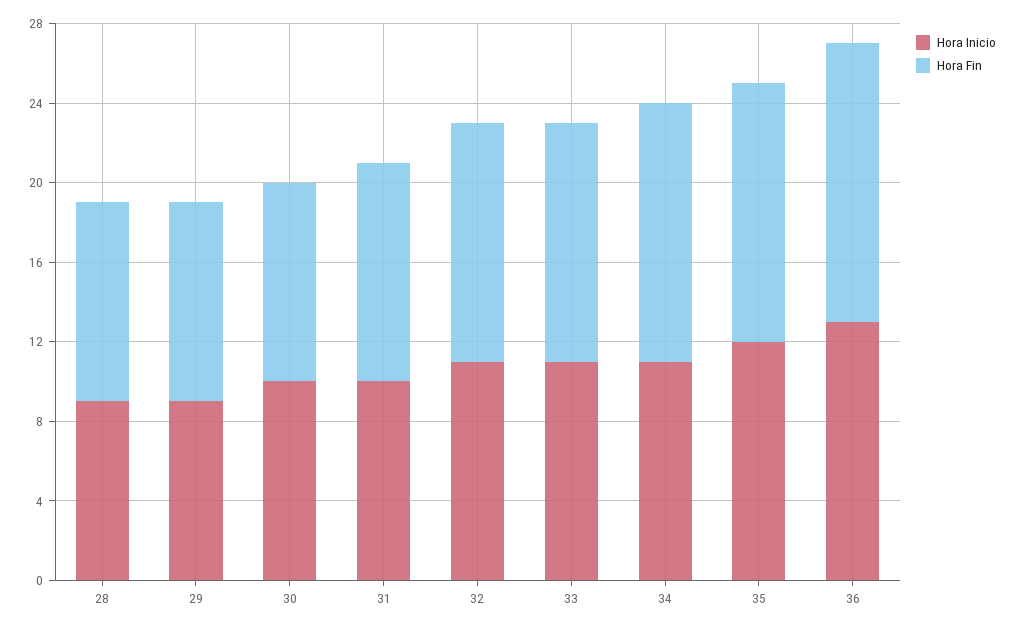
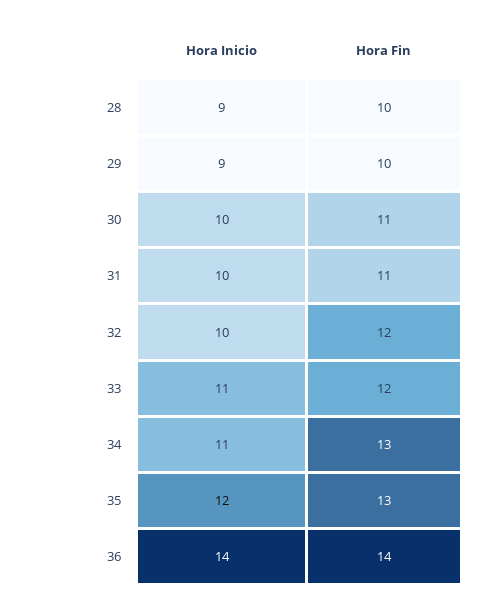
  {
    "Hora Inicio": {
      "28": 9,
      "29": 9,
      "30": 10,
      "31": 10,
-     "32": 11,
+     "32": 10,
      "33": 11,
      "34": 11,
      "35": 12,
-     "36": 13
+     "36": 14
    },
    "Hora Fin": {
      "28": 10,
      "29": 10,
-     "30": 10,
+     "30": 11,
      "31": 11,
      "32": 12,
      "33": 12,
      "34": 13,
      "35": 13,
      "36": 14
    }
  }

